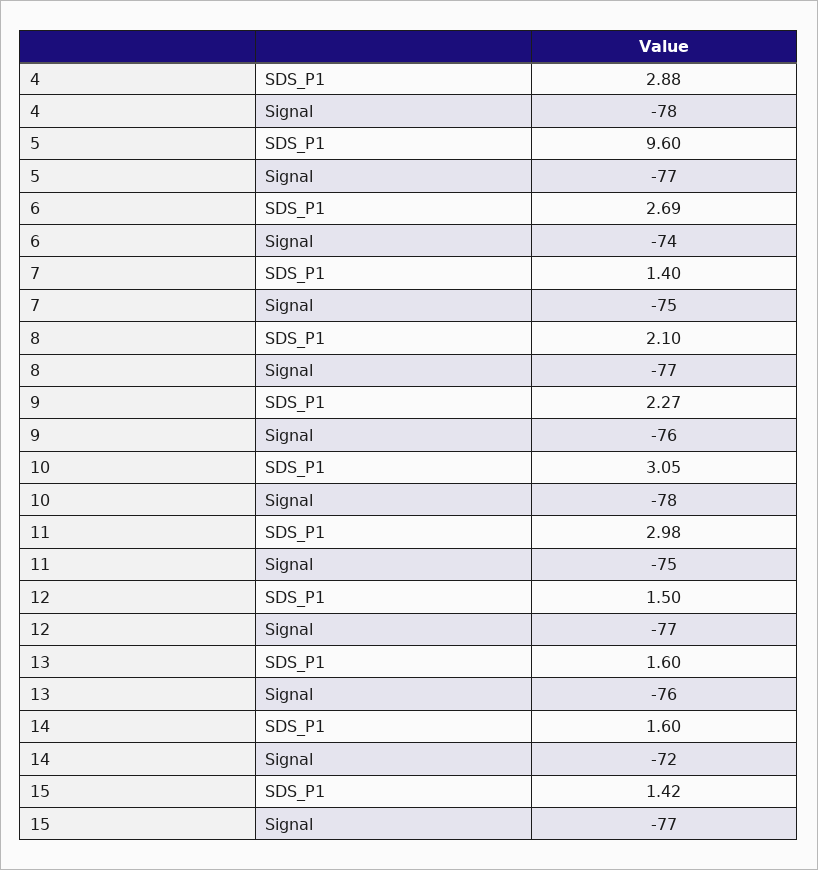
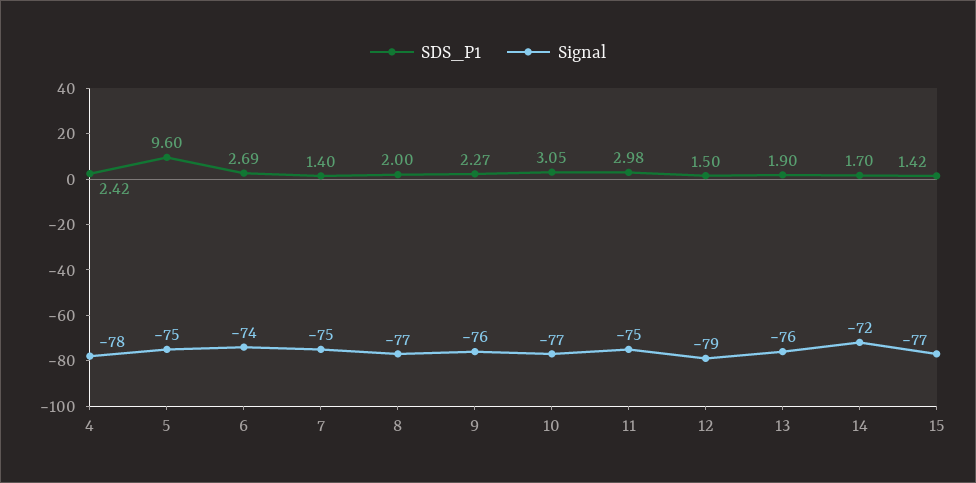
  {
    "SDS_P1": {
-     "4": 2.88,
+     "4": 2.42,
      "5": 9.6,
      "6": 2.69,
      "7": 1.4,
-     "8": 2.1,
+     "8": 2,
      "9": 2.27,
      "10": 3.05,
      "11": 2.98,
      "12": 1.5,
-     "13": 1.6,
+     "13": 1.9,
-     "14": 1.6,
+     "14": 1.7,
      "15": 1.42
    },
    "Signal": {
      "4": -78,
-     "5": -77,
+     "5": -75,
      "6": -74,
      "7": -75,
      "8": -77,
      "9": -76,
-     "10": -78,
+     "10": -77,
      "11": -75,
-     "12": -77,
+     "12": -79,
      "13": -76,
      "14": -72,
      "15": -77
    }
  }

